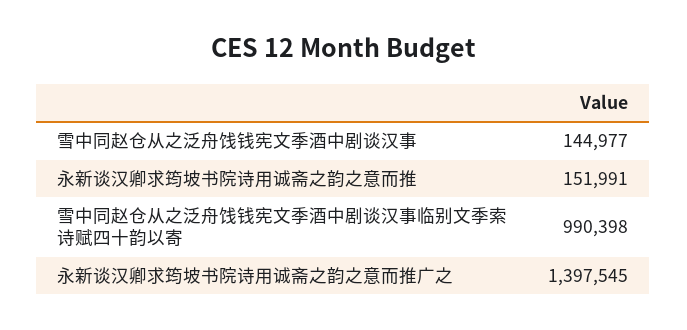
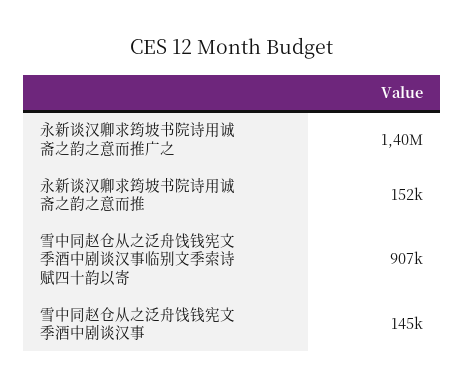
  {
    "雪中同赵仓从之泛舟饯钱宪文季酒中剧谈汉事": 144977,
    "永新谈汉卿求筠坡书院诗用诚斋之韵之意而推": 151991,
-   "雪中同赵仓从之泛舟饯钱宪文季酒中剧谈汉事临别文季索诗赋四十韵以寄": 990398,
+   "雪中同赵仓从之泛舟饯钱宪文季酒中剧谈汉事临别文季索诗赋四十韵以寄": 907000,
    "永新谈汉卿求筠坡书院诗用诚斋之韵之意而推广之": 1397545
  }

